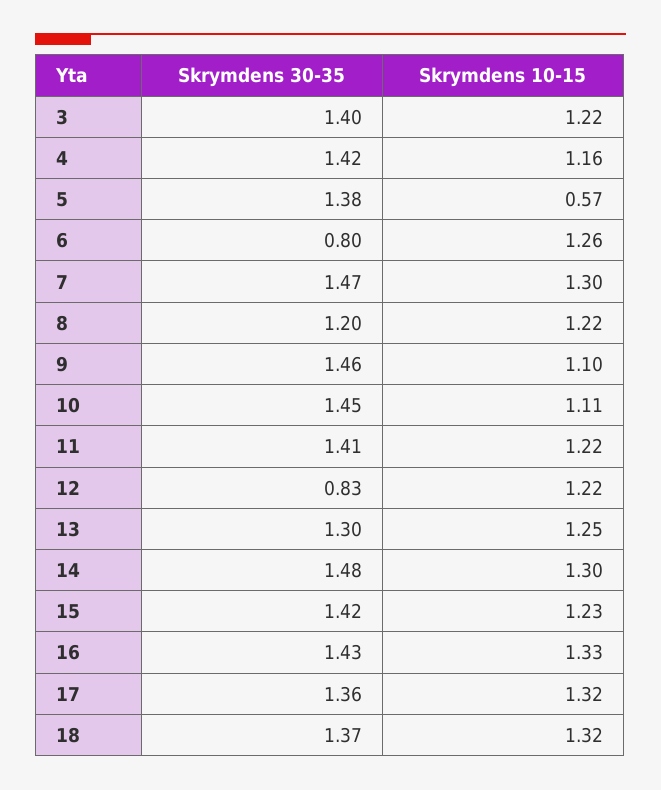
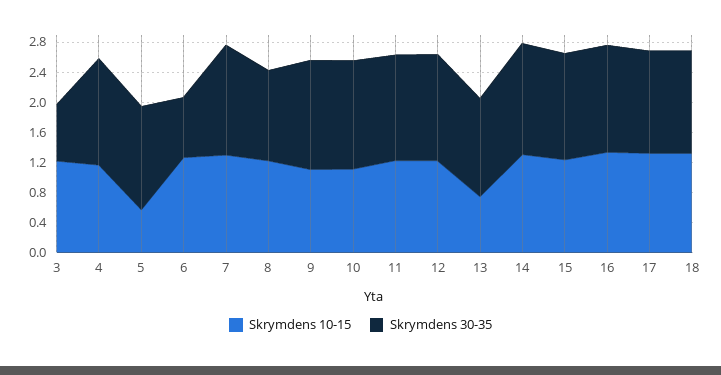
  {
    "Skrymdens 30-35": {
-     "3": 1.4,
+     "3": 0.8,
      "4": 1.42,
      "5": 1.38,
      "6": 0.8,
      "7": 1.47,
      "8": 1.2,
      "9": 1.46,
      "10": 1.45,
      "11": 1.41,
-     "12": 0.83,
+     "12": 1.4,
      "13": 1.3,
      "14": 1.48,
      "15": 1.42,
      "16": 1.43,
      "17": 1.36,
      "18": 1.37
    },
    "Skrymdens 10-15": {
      "3": 1.22,
      "4": 1.16,
      "5": 0.57,
      "6": 1.26,
      "7": 1.3,
      "8": 1.22,
      "9": 1.1,
      "10": 1.11,
      "11": 1.22,
      "12": 1.22,
-     "13": 1.25,
+     "13": 0.8,
      "14": 1.3,
      "15": 1.23,
      "16": 1.33,
      "17": 1.32,
      "18": 1.32
    }
  }

